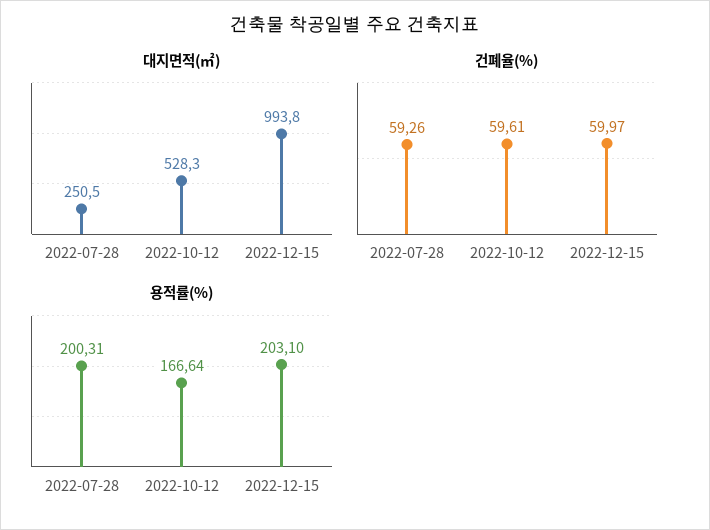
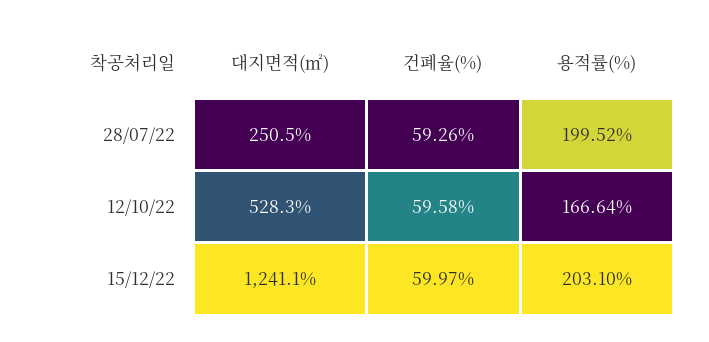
  {
    "대지면적(㎡)": {
      "2022-07-28": 250.5,
      "2022-10-12": 528.3,
-     "2022-12-15": 993.8
+     "2022-12-15": 1241.1
    },
    "건폐율(%)": {
      "2022-07-28": 59.26,
-     "2022-10-12": 59.61,
+     "2022-10-12": 59.58,
      "2022-12-15": 59.97
    },
    "용적률(%)": {
-     "2022-07-28": 200.31,
+     "2022-07-28": 199.52,
      "2022-10-12": 166.64,
      "2022-12-15": 203.1
    }
  }

